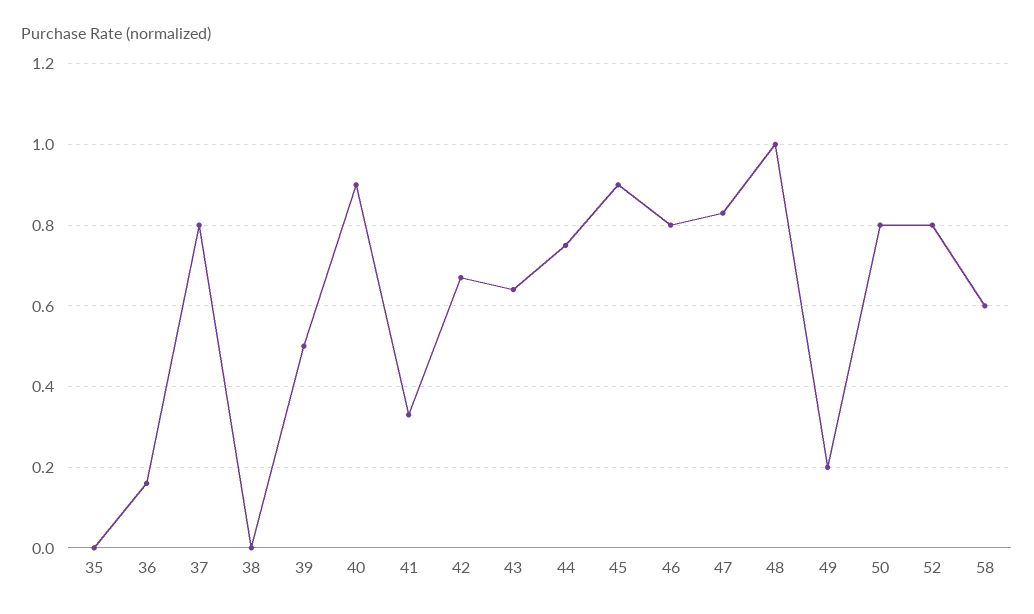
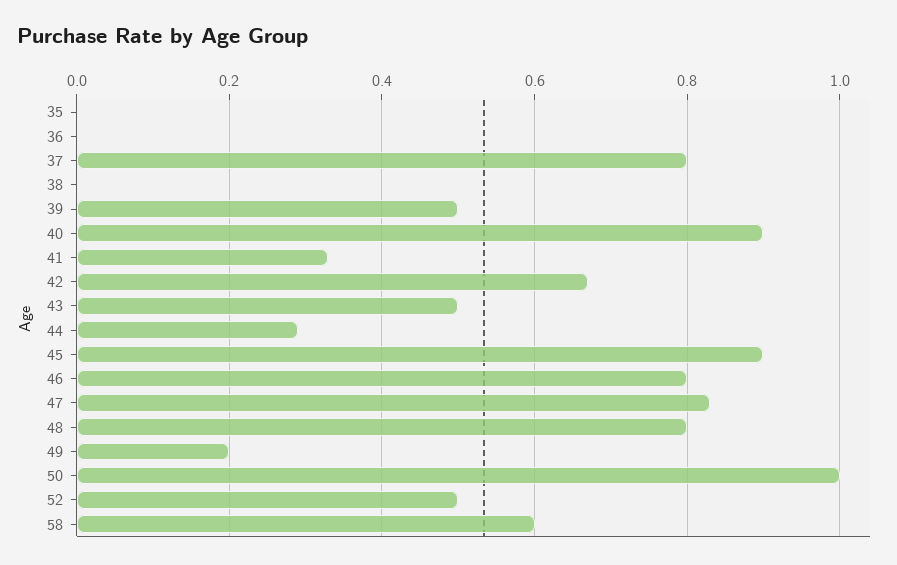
  {
    "35": 0,
-   "36": 0.15,
+   "36": 0,
    "37": 0.8,
    "38": 0,
    "39": 0.5,
    "40": 0.9,
    "41": 0.35,
    "42": 0.65,
-   "43": 0.65,
+   "43": 0.5,
-   "44": 0.75,
+   "44": 0.3,
    "45": 0.9,
    "46": 0.8,
    "47": 0.85,
-   "48": 1,
+   "48": 0.8,
    "49": 0.2,
-   "50": 0.8,
+   "50": 1,
-   "52": 0.8,
+   "52": 0.5,
    "58": 0.6
  }

